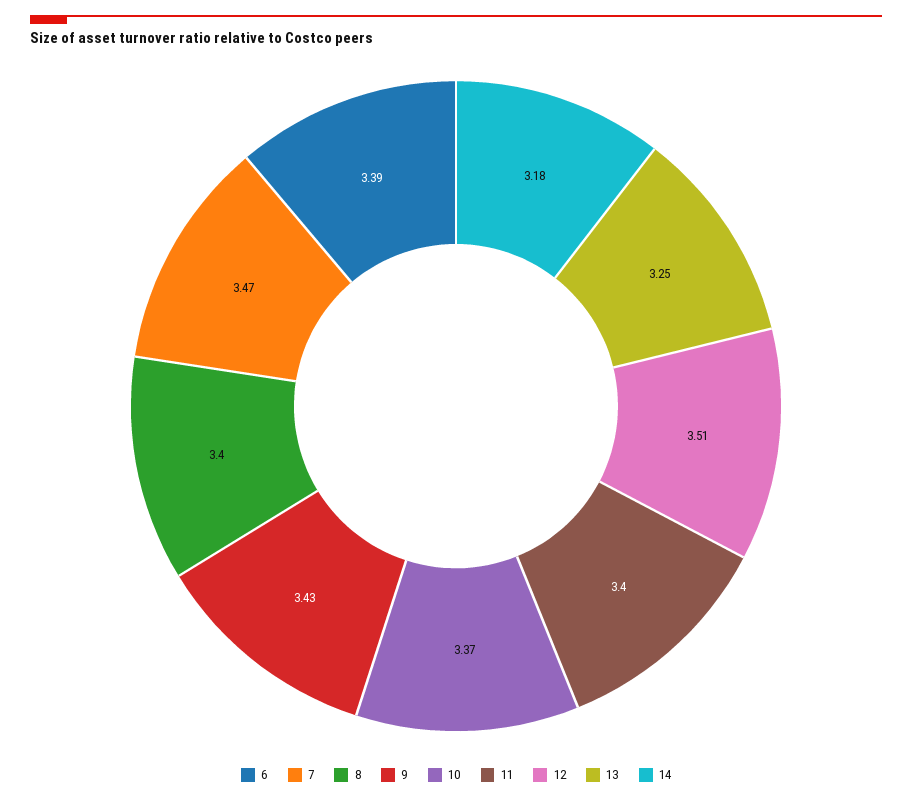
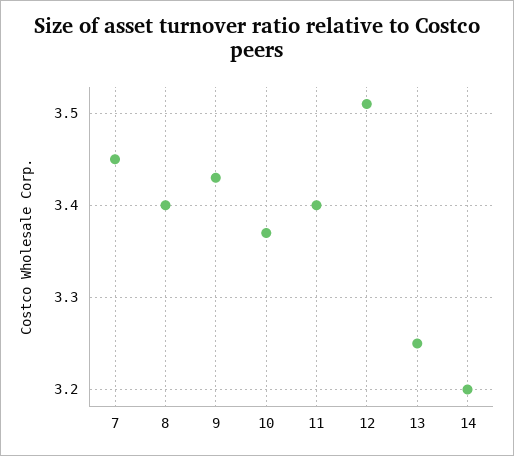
  {
-   "6": 3.39,
-   "7": 3.47,
+   "7": 3.45,
    "8": 3.4,
    "9": 3.43,
    "10": 3.37,
    "11": 3.4,
    "12": 3.51,
    "13": 3.25,
-   "14": 3.18
+   "14": 3.2
  }

